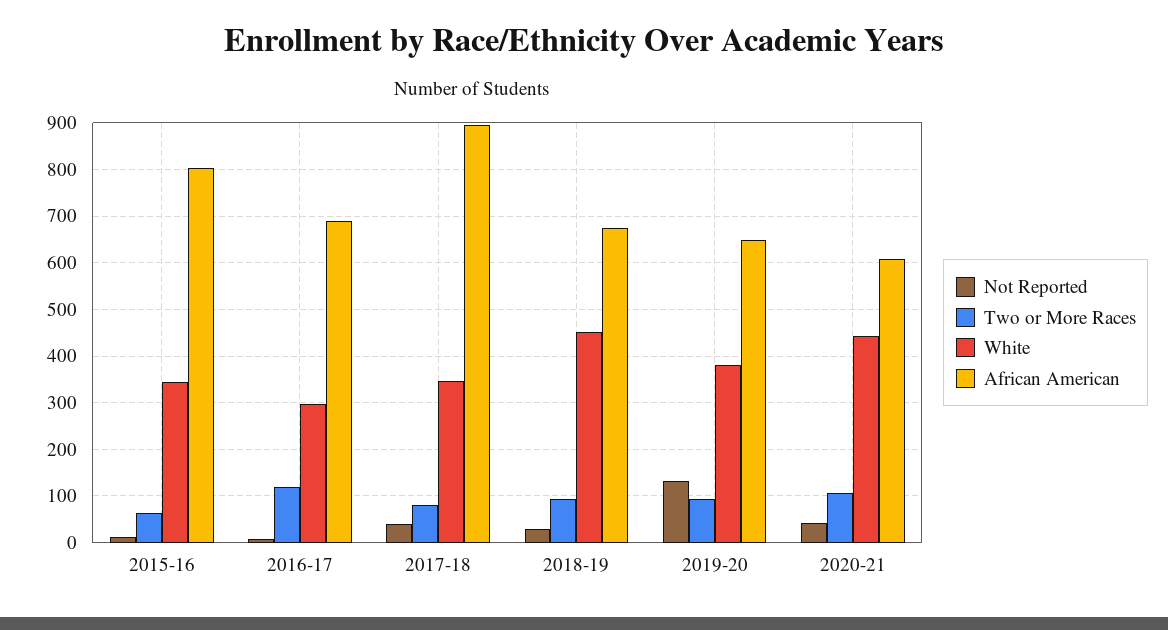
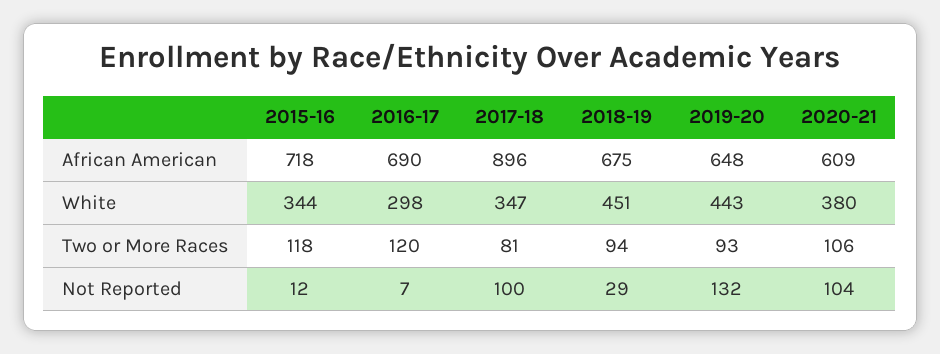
  {
    "Not Reported": {
      "2015-16": 12,
      "2016-17": 7,
-     "2017-18": 40,
+     "2017-18": 100,
      "2018-19": 29,
      "2019-20": 132,
-     "2020-21": 40
+     "2020-21": 104
    },
    "Two or More Races": {
-     "2015-16": 60,
+     "2015-16": 118,
      "2016-17": 120,
      "2017-18": 81,
      "2018-19": 94,
      "2019-20": 93,
      "2020-21": 106
    },
    "White": {
      "2015-16": 344,
      "2016-17": 298,
      "2017-18": 347,
      "2018-19": 451,
-     "2019-20": 380,
+     "2019-20": 443,
-     "2020-21": 440
+     "2020-21": 380
    },
    "African American": {
-     "2015-16": 800,
+     "2015-16": 718,
      "2016-17": 690,
      "2017-18": 896,
      "2018-19": 675,
      "2019-20": 648,
      "2020-21": 609
    }
  }

